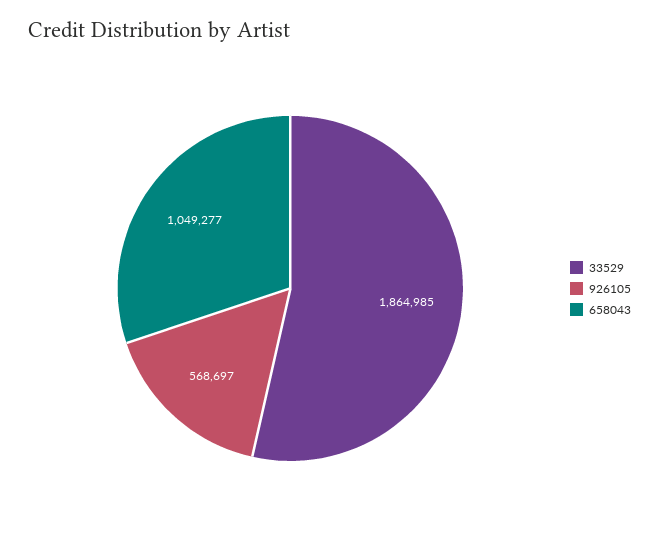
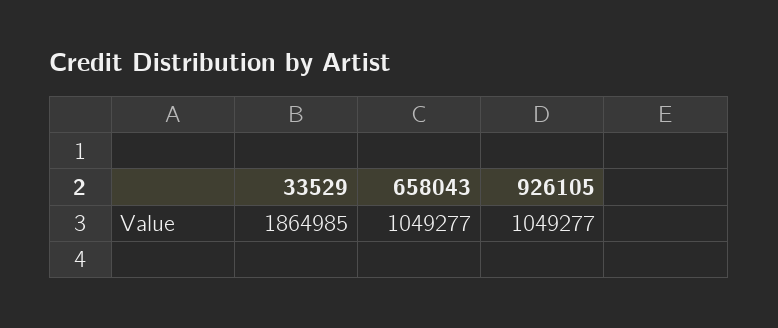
  {
    "33529": 1864985,
-   "926105": 568697,
+   "926105": 1049277,
    "658043": 1049277
  }

